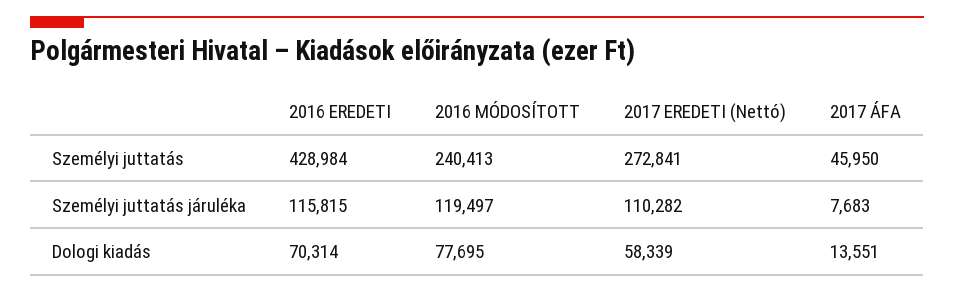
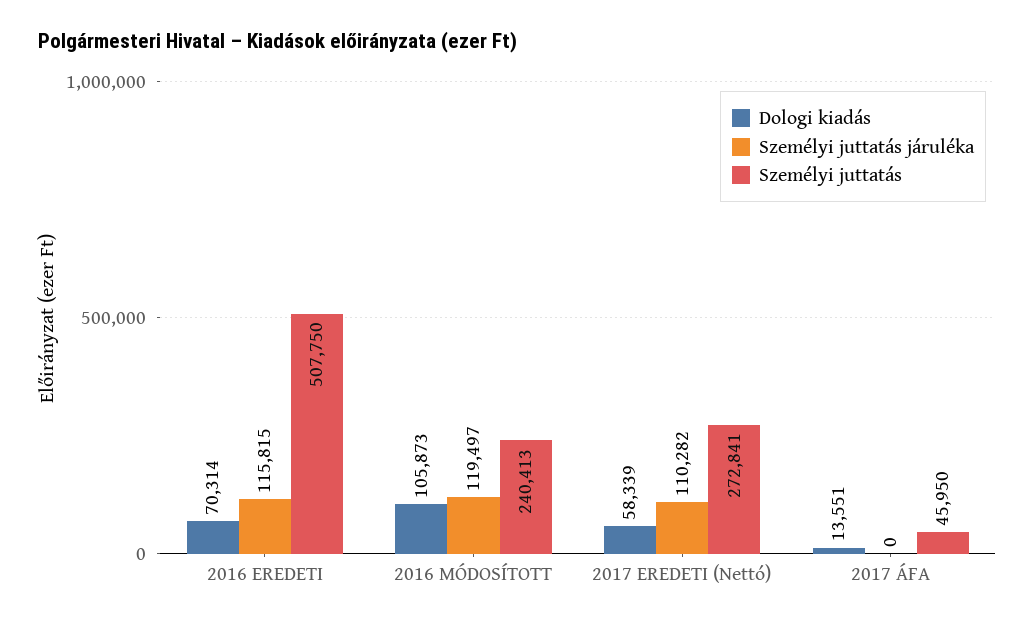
  {
    "Személyi juttatás": {
-     "2016 EREDETI": 428984,
+     "2016 EREDETI": 507750,
      "2016 MÓDOSÍTOTT": 240413,
      "2017 EREDETI (Nettó)": 272841,
      "2017 ÁFA": 45950
    },
    "Személyi juttatás járuléka": {
      "2016 EREDETI": 115815,
      "2016 MÓDOSÍTOTT": 119497,
      "2017 EREDETI (Nettó)": 110282,
-     "2017 ÁFA": 7683
+     "2017 ÁFA": 0
    },
    "Dologi kiadás": {
      "2016 EREDETI": 70314,
-     "2016 MÓDOSÍTOTT": 77695,
+     "2016 MÓDOSÍTOTT": 105873,
      "2017 EREDETI (Nettó)": 58339,
      "2017 ÁFA": 13551
    }
  }

